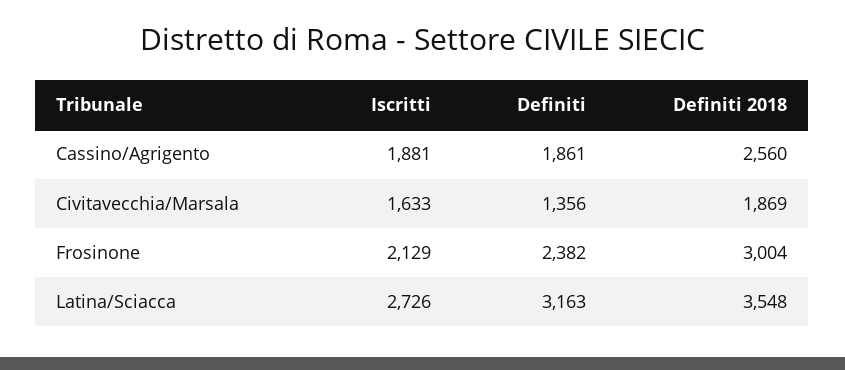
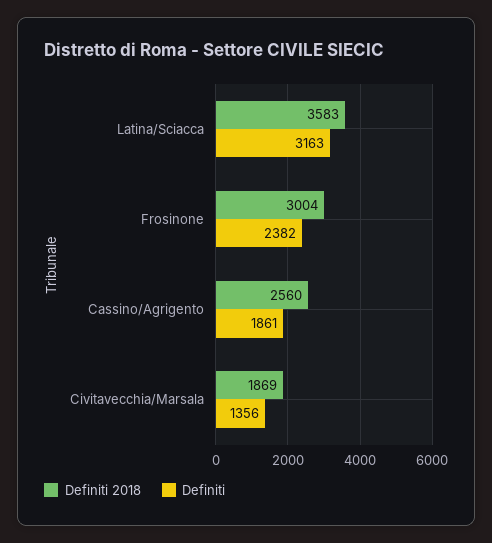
  {
-   "Iscritti": {
-     "Cassino/Agrigento": 1881,
-     "Civitavecchia/Marsala": 1633,
-     "Frosinone": 2129,
-     "Latina/Sciacca": 2726
-   },
    "Definiti": {
      "Cassino/Agrigento": 1861,
      "Civitavecchia/Marsala": 1356,
      "Frosinone": 2382,
      "Latina/Sciacca": 3163
    },
    "Definiti 2018": {
      "Cassino/Agrigento": 2560,
      "Civitavecchia/Marsala": 1869,
      "Frosinone": 3004,
-     "Latina/Sciacca": 3548
+     "Latina/Sciacca": 3583
    }
  }

